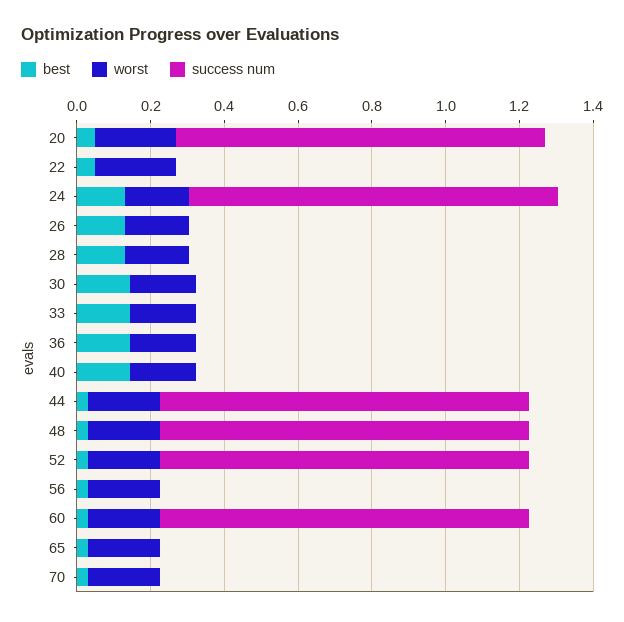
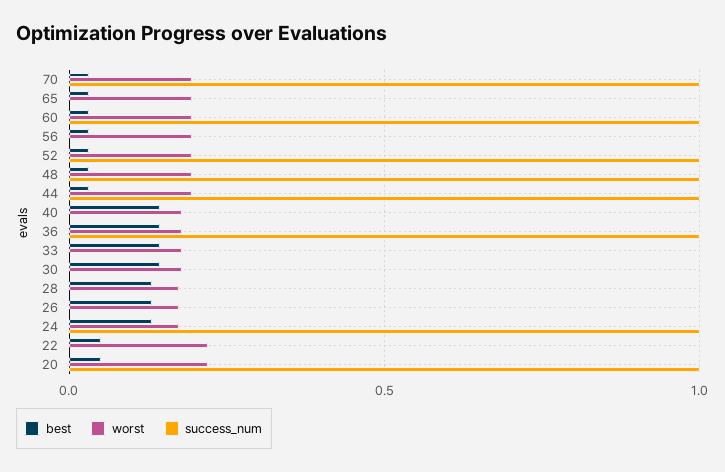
  {
    "best": {
      "20": 0.05,
      "22": 0.05,
      "24": 0.15,
      "26": 0.15,
      "28": 0.15,
      "30": 0.15,
      "33": 0.15,
      "36": 0.15,
      "40": 0.15,
      "44": 0.05,
      "48": 0.05,
      "52": 0.05,
      "56": 0.05,
      "60": 0.05,
      "65": 0.05,
      "70": 0.05
    },
    "worst": {
      "20": 0.2,
      "22": 0.2,
      "24": 0.15,
      "26": 0.15,
      "28": 0.15,
      "30": 0.2,
      "33": 0.2,
      "36": 0.2,
      "40": 0.2,
      "44": 0.2,
      "48": 0.2,
      "52": 0.2,
      "56": 0.2,
      "60": 0.2,
      "65": 0.2,
      "70": 0.2
    },
    "success num": {
      "20": 1,
      "22": 0,
      "24": 1,
      "26": 0,
      "28": 0,
      "30": 0,
      "33": 0,
-     "36": 0,
+     "36": 1,
      "40": 0,
      "44": 1,
      "48": 1,
      "52": 1,
      "56": 0,
      "60": 1,
      "65": 0,
-     "70": 0
+     "70": 1
    }
  }

